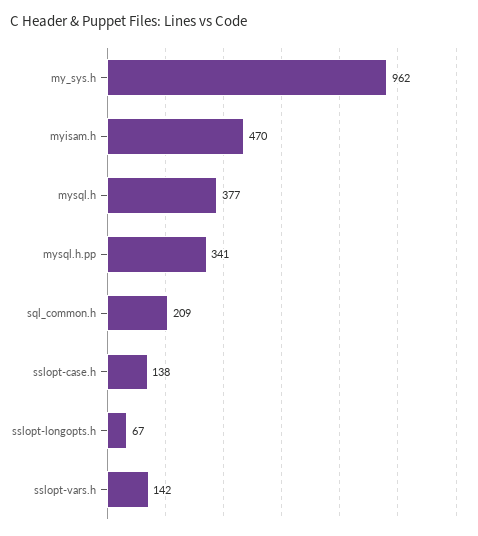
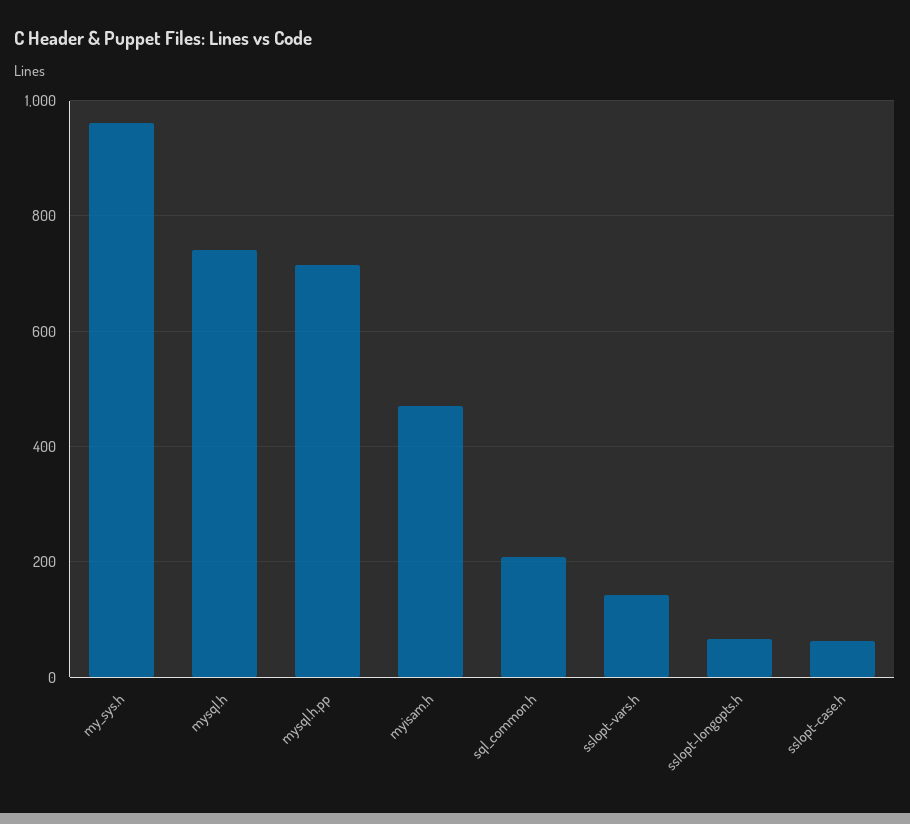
  {
    "my_sys.h": 962,
    "myisam.h": 470,
-   "mysql.h": 377,
+   "mysql.h": 740,
-   "mysql.h.pp": 341,
+   "mysql.h.pp": 720,
    "sql_common.h": 209,
-   "sslopt-case.h": 138,
+   "sslopt-case.h": 60,
    "sslopt-longopts.h": 67,
    "sslopt-vars.h": 142
  }

